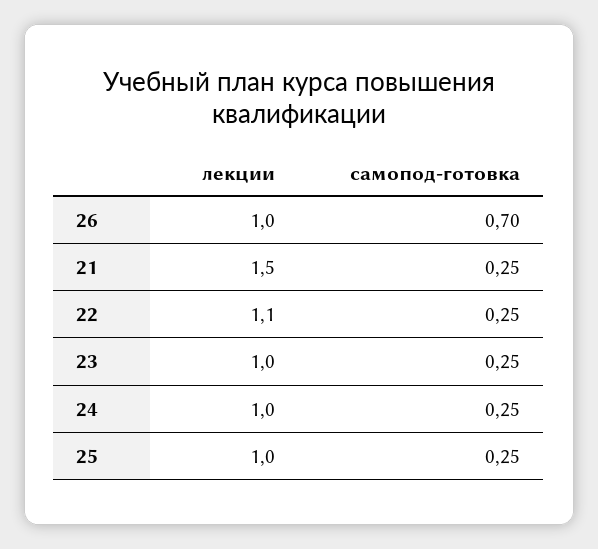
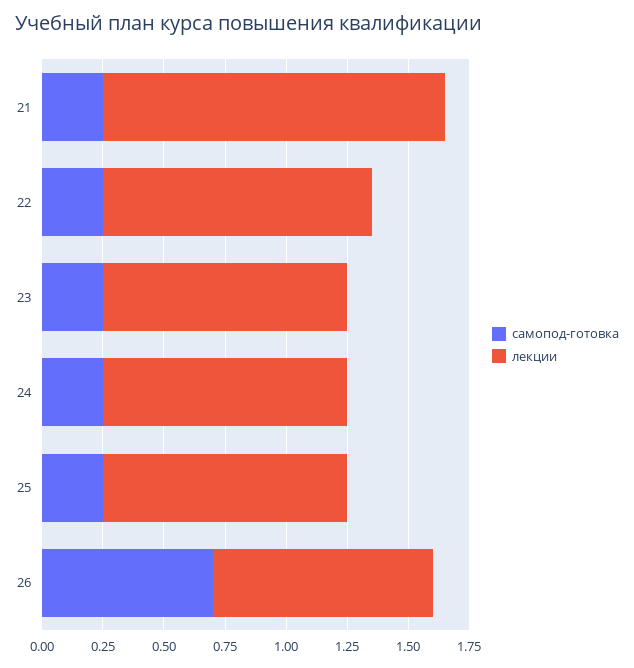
  {
    "лекции": {
-     "26": 1,
+     "26": 0.9,
-     "21": 1.5,
+     "21": 1.4,
      "22": 1.1,
      "23": 1,
      "24": 1,
      "25": 1
    },
    "самопод-готовка": {
      "26": 0.7,
      "21": 0.25,
      "22": 0.25,
      "23": 0.25,
      "24": 0.25,
      "25": 0.25
    }
  }

